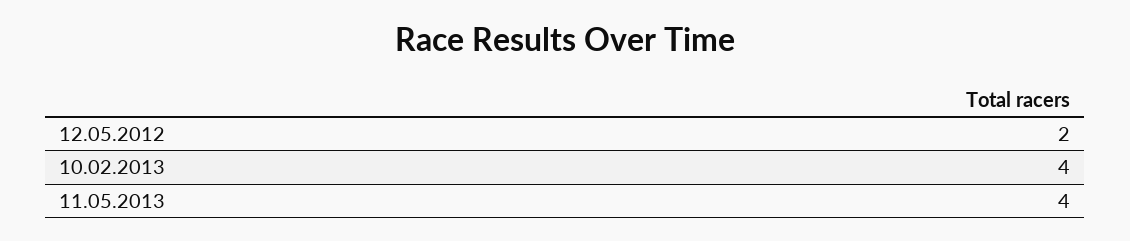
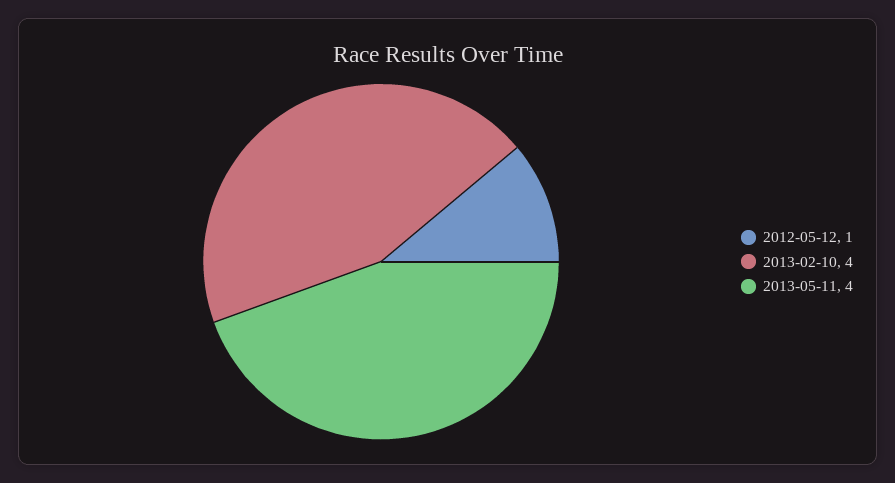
  {
-   "12.05.2012": 2,
+   "12.05.2012": 1,
    "10.02.2013": 4,
    "11.05.2013": 4
  }

